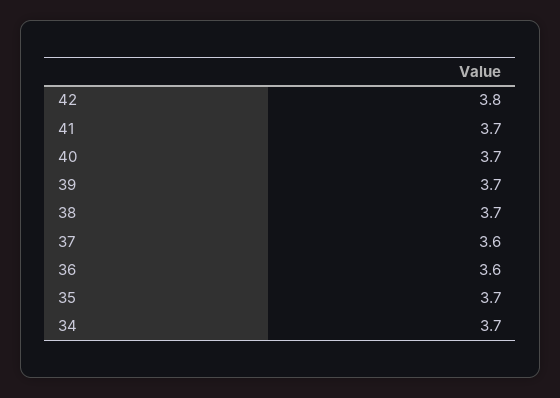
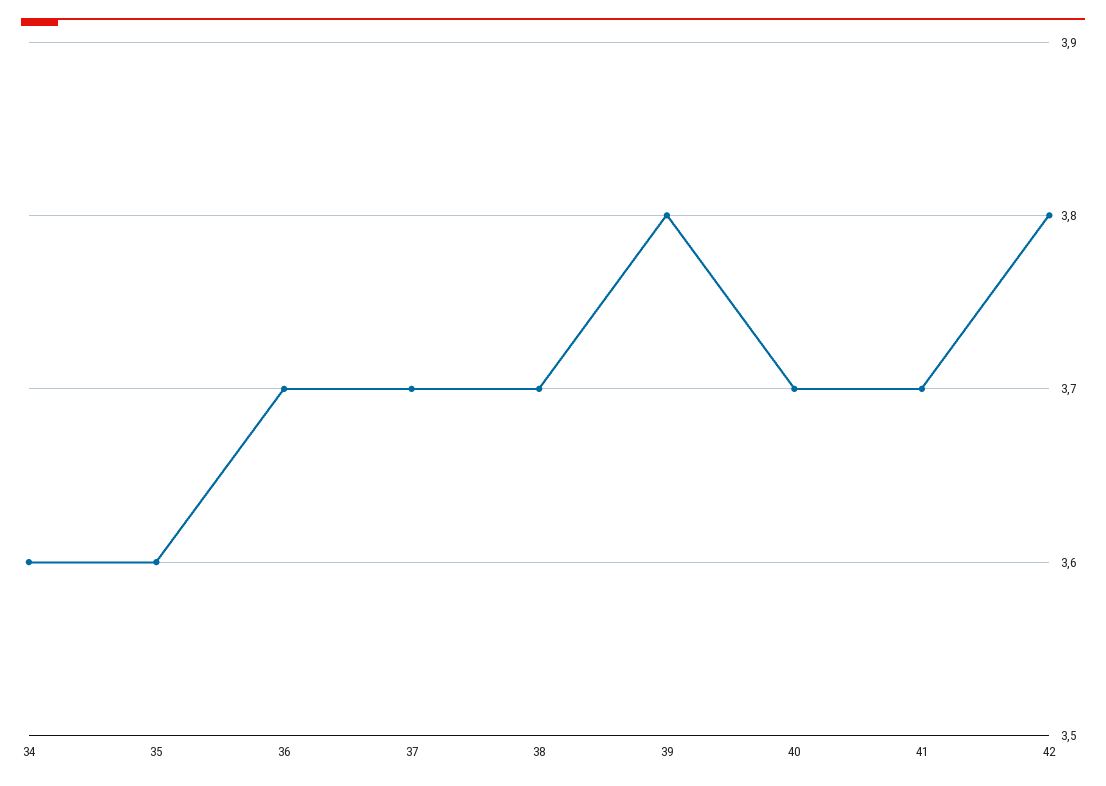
  {
    "42": 3.8,
    "41": 3.7,
    "40": 3.7,
-   "39": 3.7,
+   "39": 3.8,
    "38": 3.7,
-   "37": 3.6,
+   "37": 3.7,
-   "36": 3.6,
+   "36": 3.7,
-   "35": 3.7,
+   "35": 3.6,
-   "34": 3.7
+   "34": 3.6
  }

